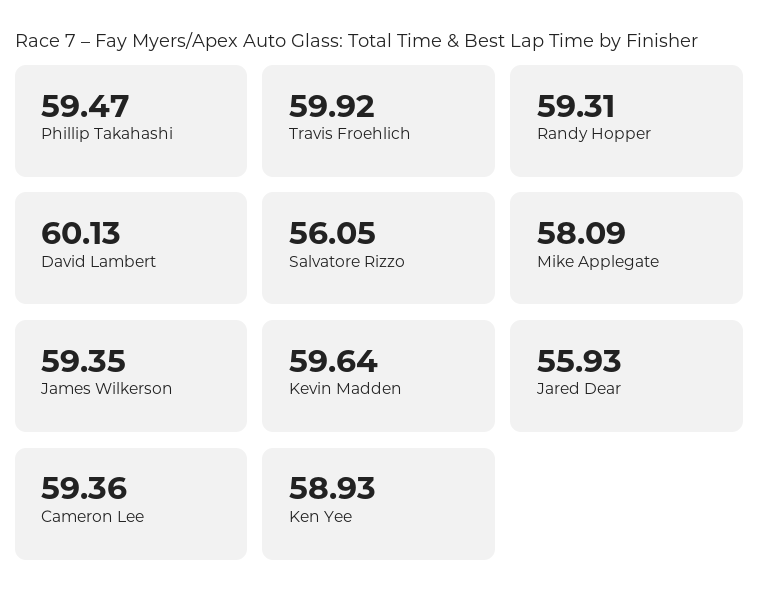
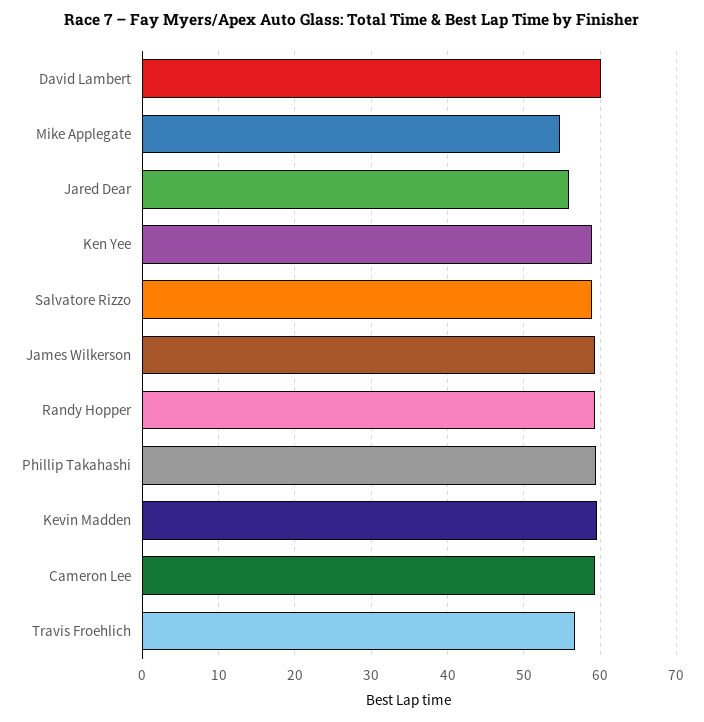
  {
    "Phillip Takahashi": 59.47,
-   "Travis Froehlich": 59.92,
+   "Travis Froehlich": 57,
    "Randy Hopper": 59.31,
    "David Lambert": 60.13,
-   "Salvatore Rizzo": 56.05,
+   "Salvatore Rizzo": 59,
-   "Mike Applegate": 58.09,
+   "Mike Applegate": 55,
    "James Wilkerson": 59.35,
    "Kevin Madden": 59.64,
    "Jared Dear": 55.93,
    "Cameron Lee": 59.36,
    "Ken Yee": 58.93
  }

